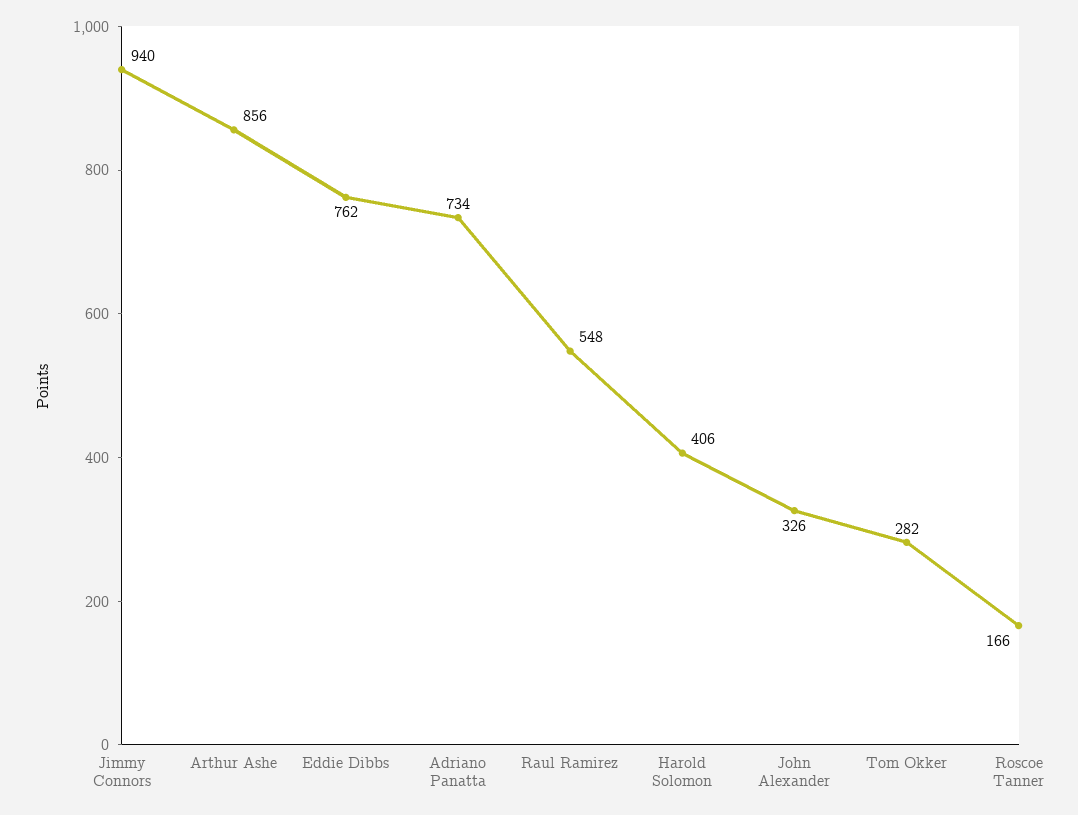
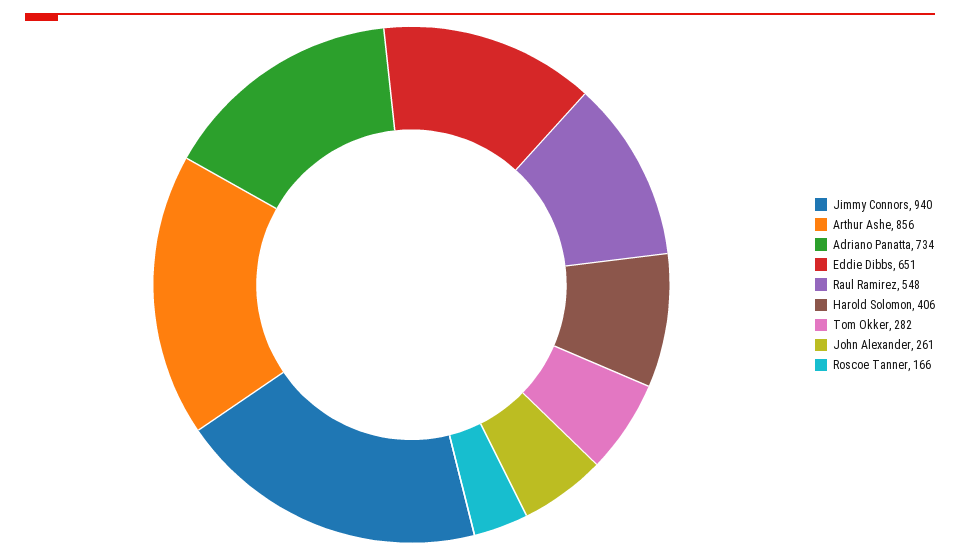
  {
    "Jimmy Connors": 940,
    "Arthur Ashe": 856,
-   "Eddie Dibbs": 762,
+   "Eddie Dibbs": 651,
    "Adriano Panatta": 734,
    "Raul Ramirez": 548,
    "Harold Solomon": 406,
-   "John Alexander": 326,
+   "John Alexander": 261,
    "Tom Okker": 282,
    "Roscoe Tanner": 166
  }

